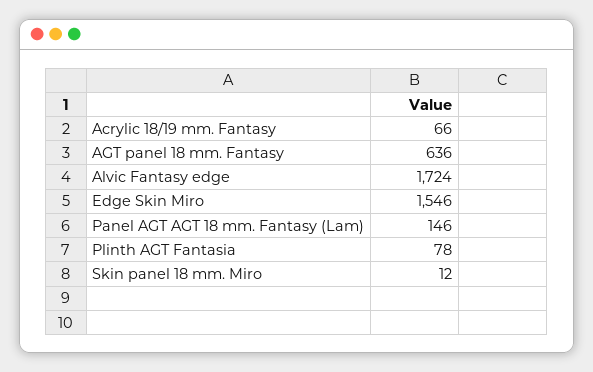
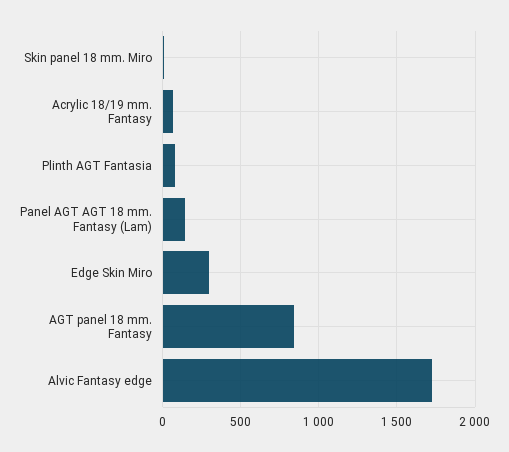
  {
    "Acrylic 18/19 mm. Fantasy": 66,
-   "AGT panel 18 mm. Fantasy": 636,
+   "AGT panel 18 mm. Fantasy": 850,
    "Alvic Fantasy edge": 1724,
-   "Edge Skin Miro": 1546,
+   "Edge Skin Miro": 300,
    "Panel AGT AGT 18 mm. Fantasy (Lam)": 146,
    "Plinth AGT Fantasia": 78,
    "Skin panel 18 mm. Miro": 12
  }

